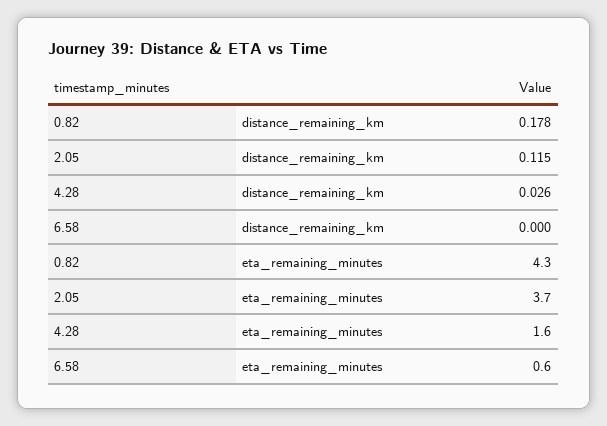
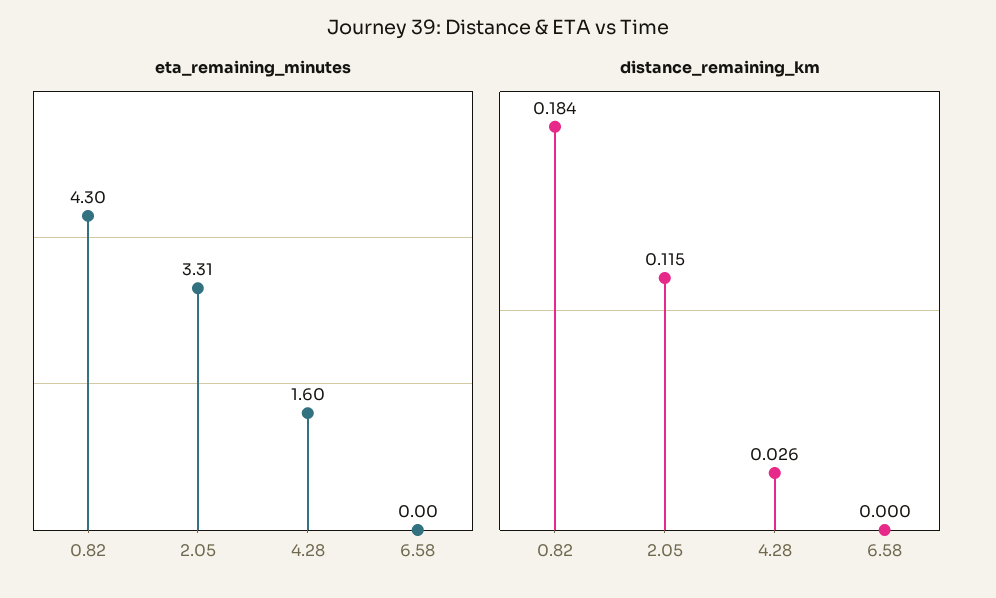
  {
    "distance_remaining_km": {
-     "0.82": 0.178,
+     "0.82": 0.184,
      "2.05": 0.115,
      "4.28": 0.026,
      "6.58": 0
    },
    "eta_remaining_minutes": {
      "0.82": 4.3,
-     "2.05": 3.7,
+     "2.05": 3.31,
      "4.28": 1.6,
-     "6.58": 0.6
+     "6.58": 0
    }
  }

